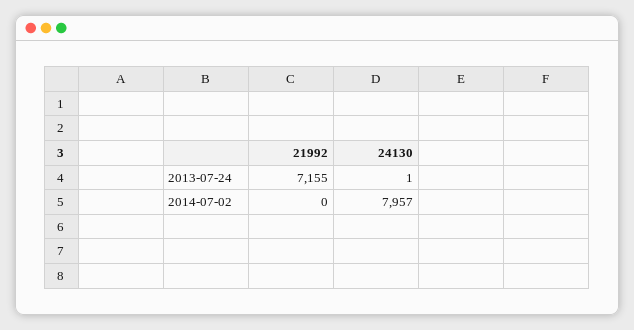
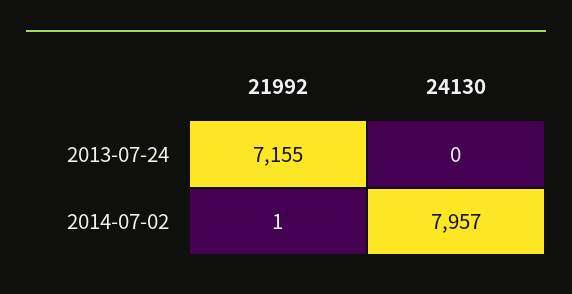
  {
    "21992": {
      "2013-07-24": 7155,
-     "2014-07-02": 0
+     "2014-07-02": 1
    },
    "24130": {
-     "2013-07-24": 1,
+     "2013-07-24": 0,
      "2014-07-02": 7957
    }
  }

